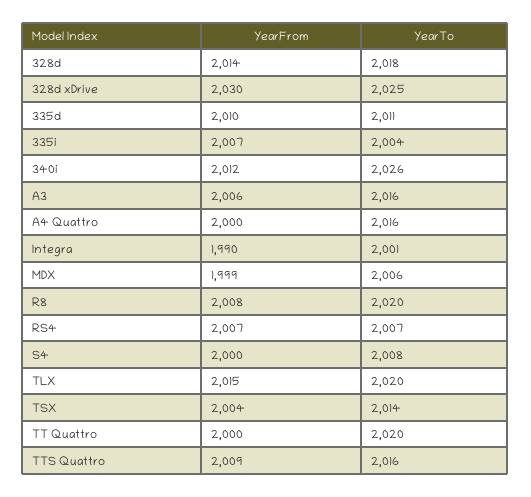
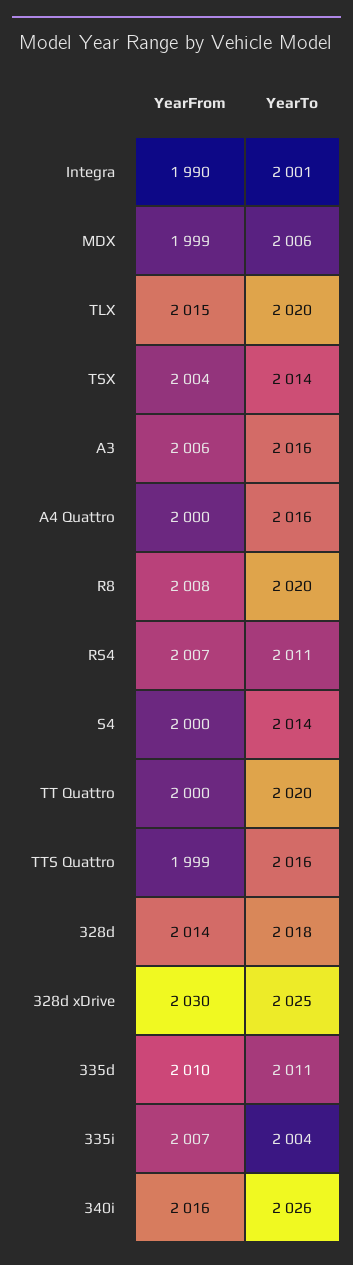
  {
    "YearFrom": {
      "328d": 2014,
      "328d xDrive": 2030,
      "335d": 2010,
      "335i": 2007,
-     "340i": 2012,
+     "340i": 2016,
      "A3": 2006,
      "A4 Quattro": 2000,
      "Integra": 1990,
      "MDX": 1999,
      "R8": 2008,
      "RS4": 2007,
      "S4": 2000,
      "TLX": 2015,
      "TSX": 2004,
      "TT Quattro": 2000,
-     "TTS Quattro": 2009
+     "TTS Quattro": 1999
    },
    "YearTo": {
      "328d": 2018,
      "328d xDrive": 2025,
      "335d": 2011,
      "335i": 2004,
      "340i": 2026,
      "A3": 2016,
      "A4 Quattro": 2016,
      "Integra": 2001,
      "MDX": 2006,
      "R8": 2020,
-     "RS4": 2007,
+     "RS4": 2011,
-     "S4": 2008,
+     "S4": 2014,
      "TLX": 2020,
      "TSX": 2014,
      "TT Quattro": 2020,
      "TTS Quattro": 2016
    }
  }

